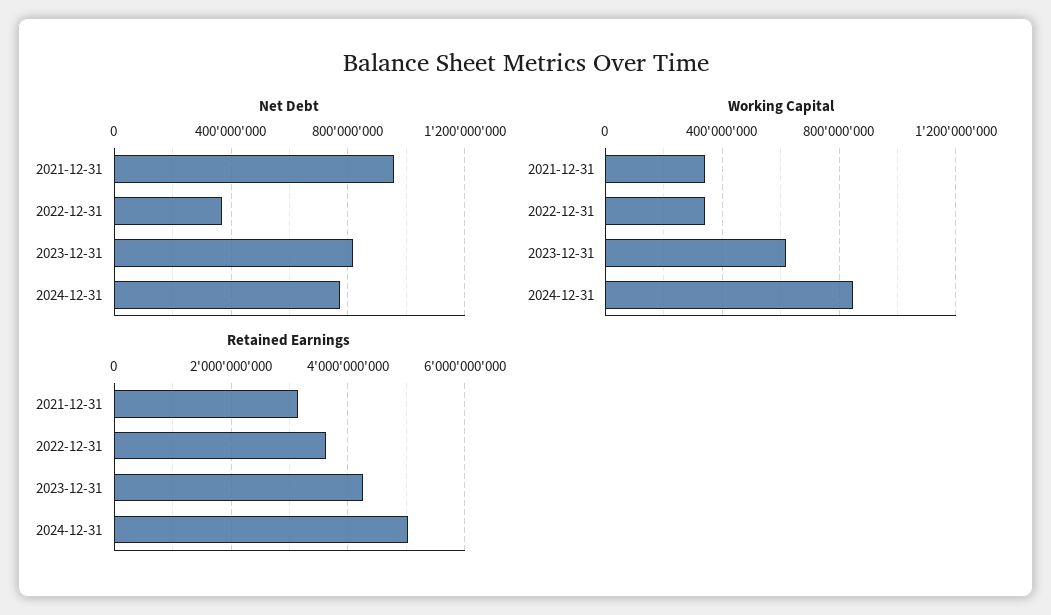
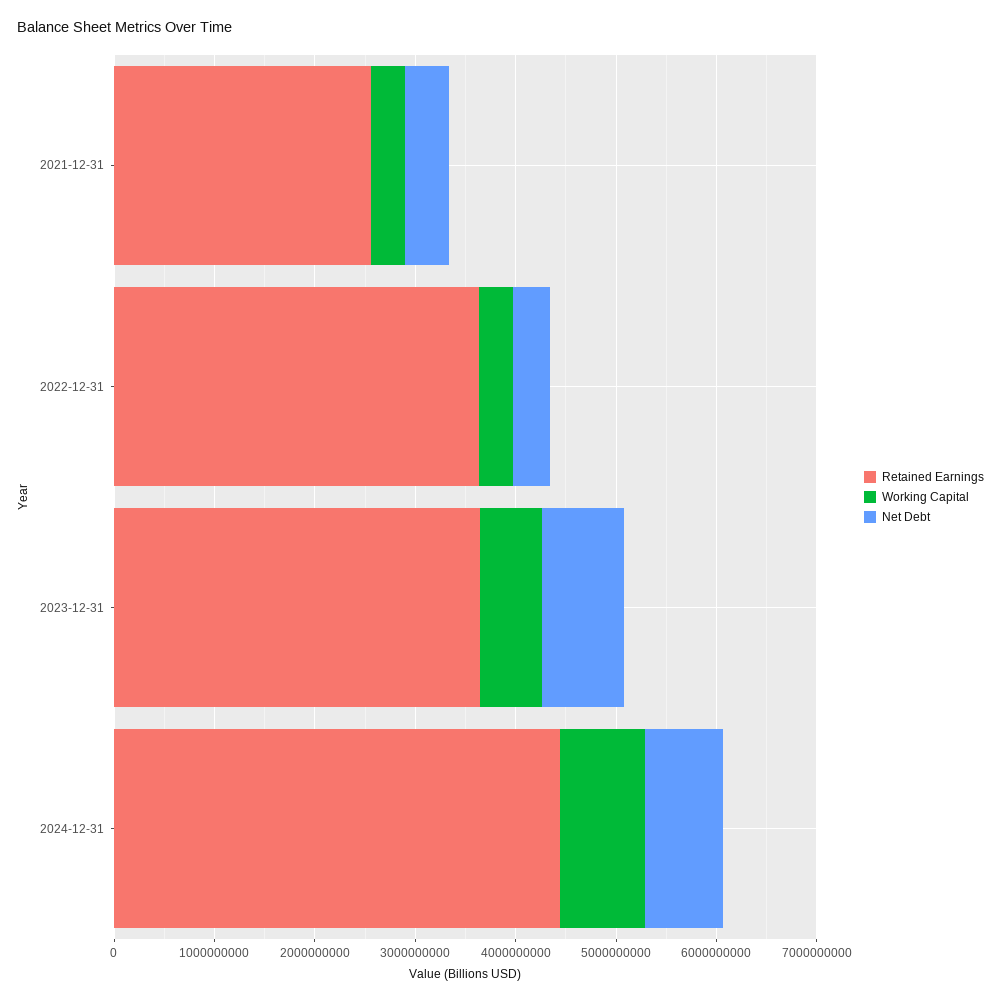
  {
    "Net Debt": {
-     "2021-12-31": 950000000,
+     "2021-12-31": 400000000,
      "2022-12-31": 350000000,
      "2023-12-31": 800000000,
      "2024-12-31": 750000000
    },
    "Working Capital": {
      "2021-12-31": 350000000,
      "2022-12-31": 350000000,
      "2023-12-31": 600000000,
      "2024-12-31": 850000000
    },
    "Retained Earnings": {
-     "2021-12-31": 3200000000,
+     "2021-12-31": 2600000000,
      "2022-12-31": 3600000000,
-     "2023-12-31": 4200000000,
+     "2023-12-31": 3600000000,
-     "2024-12-31": 5000000000
+     "2024-12-31": 4400000000
    }
  }

